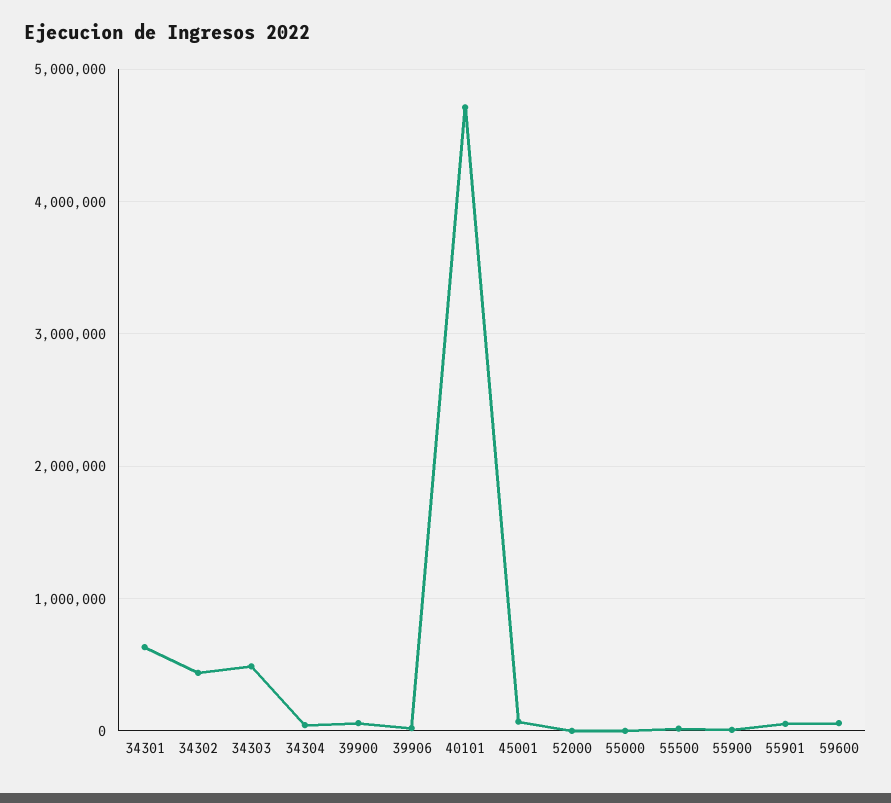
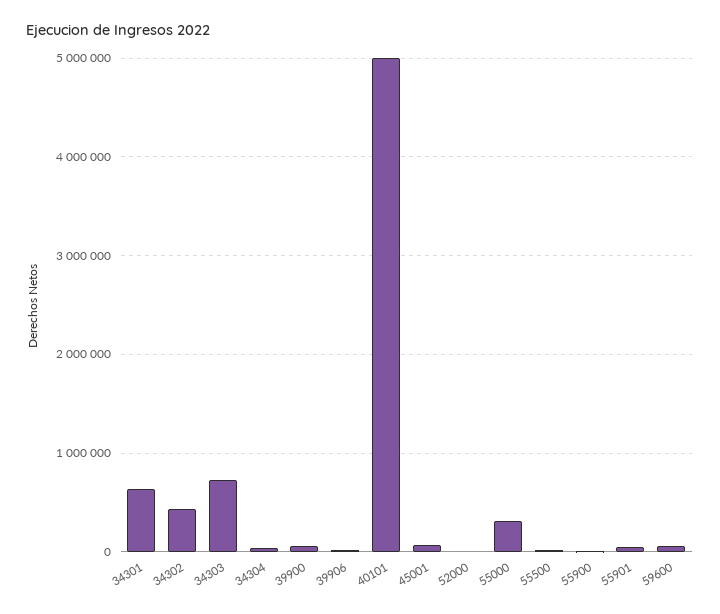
  {
    "34301": 600000,
    "34302": 400000,
-   "34303": 500000,
+   "34303": 700000,
    "34304": 0,
    "39900": 100000,
    "39906": 0,
-   "40101": 4700000,
+   "40101": 5000000,
    "45001": 100000,
    "52000": 0,
-   "55000": 0,
+   "55000": 300000,
    "55500": 0,
    "55900": 0,
    "55901": 100000,
    "59600": 100000
  }

